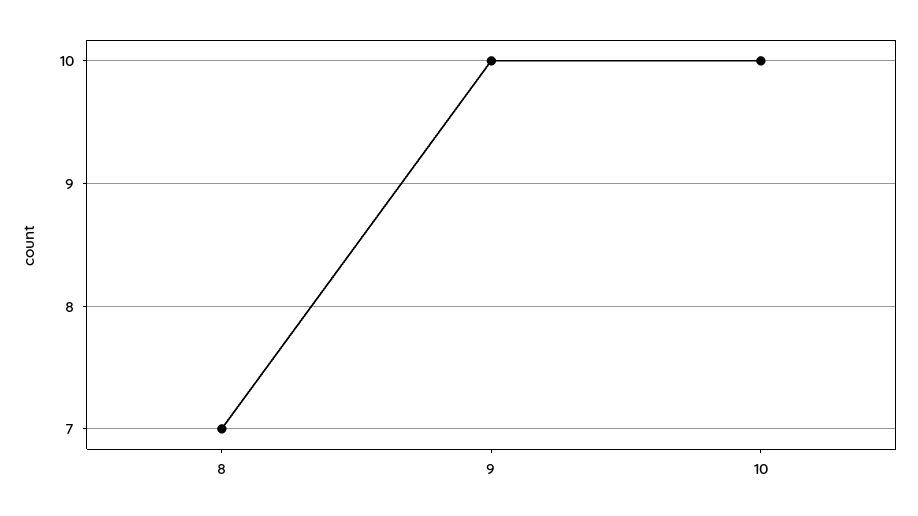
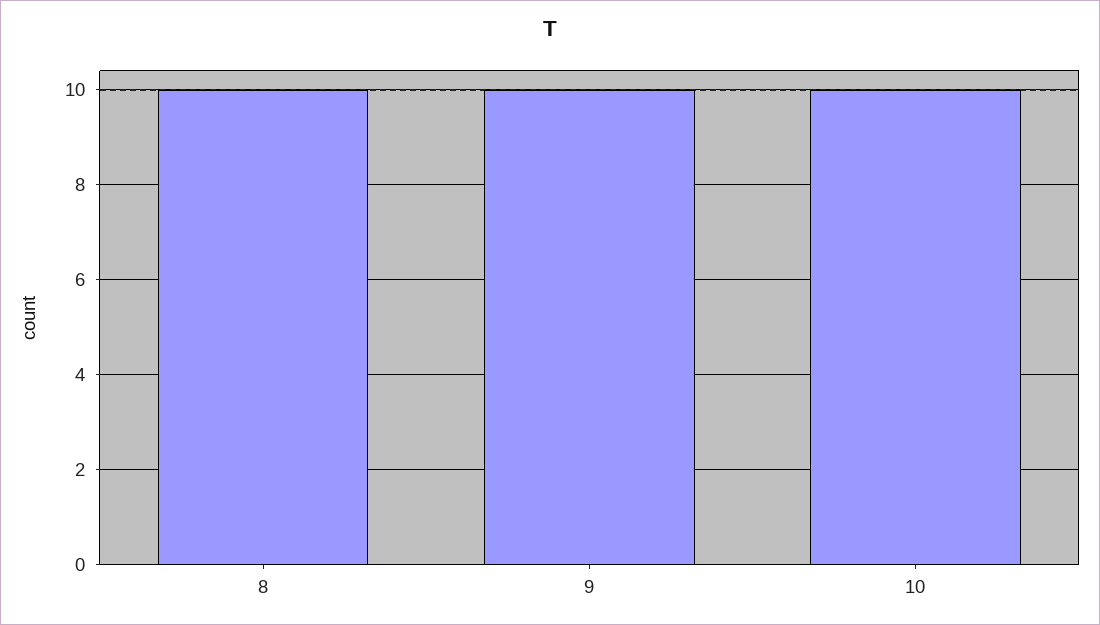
  {
-   "8": 7,
+   "8": 10,
    "9": 10,
    "10": 10
  }

